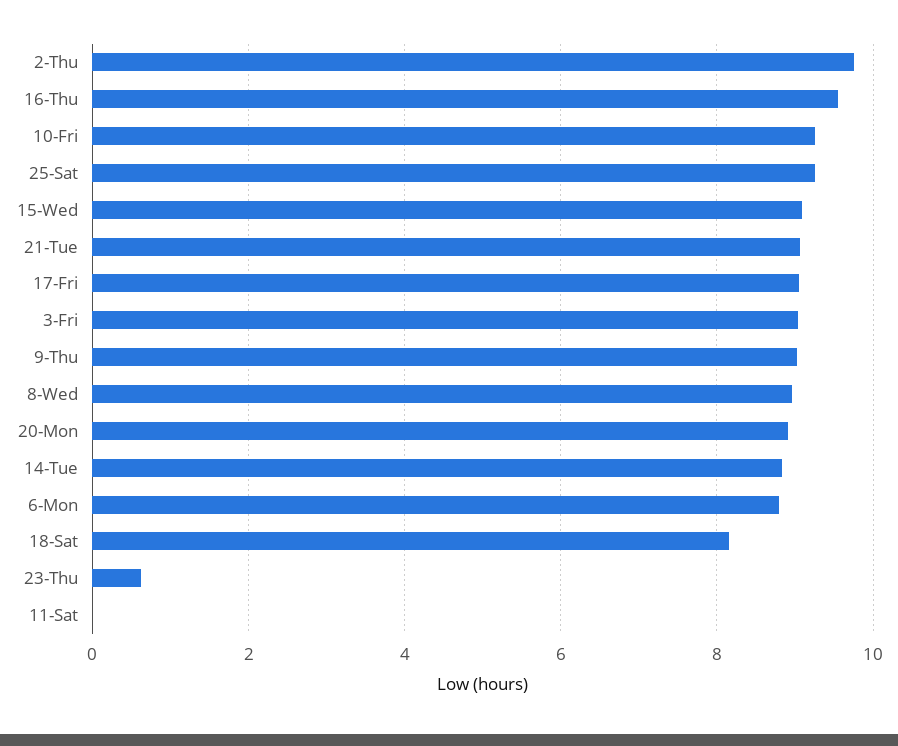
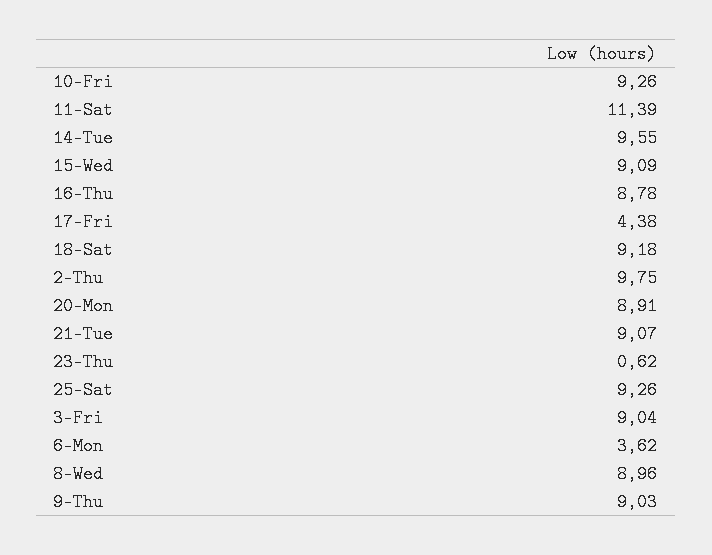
  {
    "2-Thu": 9.75,
-   "16-Thu": 9.6,
+   "16-Thu": 8.78,
    "10-Fri": 9.26,
    "25-Sat": 9.26,
    "15-Wed": 9.09,
    "21-Tue": 9.07,
-   "17-Fri": 9,
+   "17-Fri": 4.38,
    "3-Fri": 9.04,
    "9-Thu": 9.03,
    "8-Wed": 8.96,
    "20-Mon": 8.91,
-   "14-Tue": 8.8,
+   "14-Tue": 9.55,
-   "6-Mon": 8.8,
+   "6-Mon": 3.62,
-   "18-Sat": 8.2,
+   "18-Sat": 9.18,
    "23-Thu": 0.62,
-   "11-Sat": 0
+   "11-Sat": 11.39
  }

